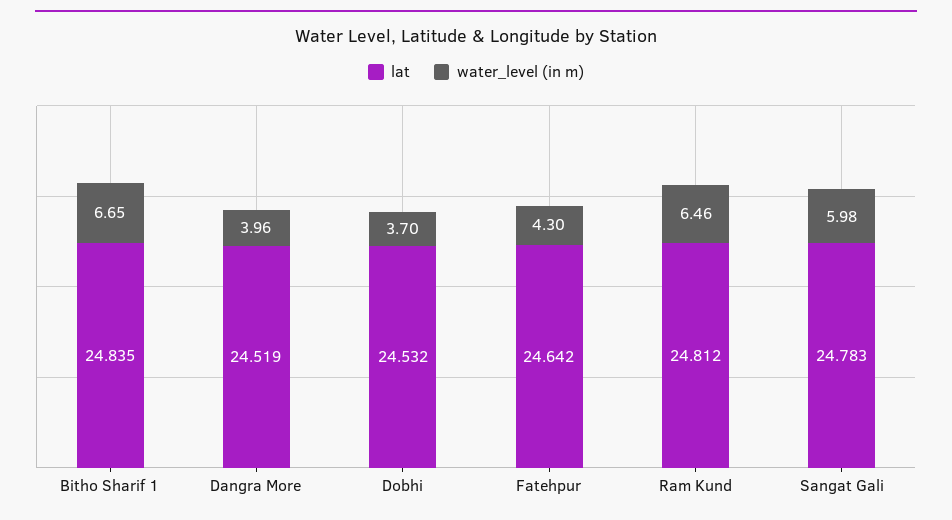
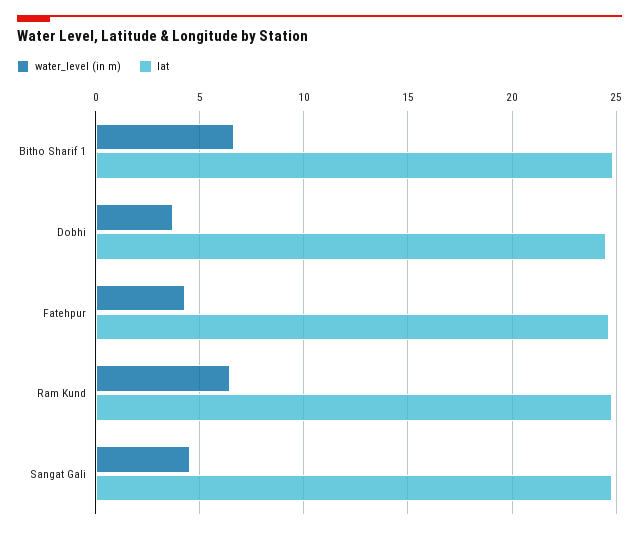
  {
    "lat": {
      "Bitho Sharif 1": 24.835,
-     "Dangra More": 24.519,
      "Dobhi": 24.532,
      "Fatehpur": 24.642,
      "Ram Kund": 24.812,
      "Sangat Gali": 24.783
    },
    "water_level (in m)": {
      "Bitho Sharif 1": 6.65,
-     "Dangra More": 3.96,
      "Dobhi": 3.7,
      "Fatehpur": 4.3,
      "Ram Kund": 6.46,
-     "Sangat Gali": 5.98
+     "Sangat Gali": 4.5
    }
  }

